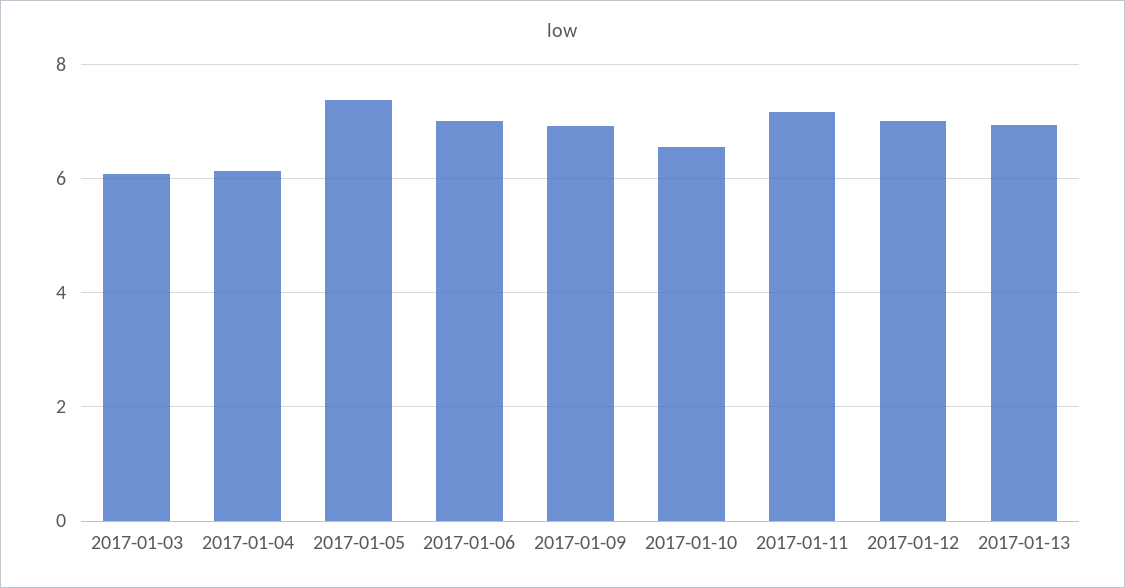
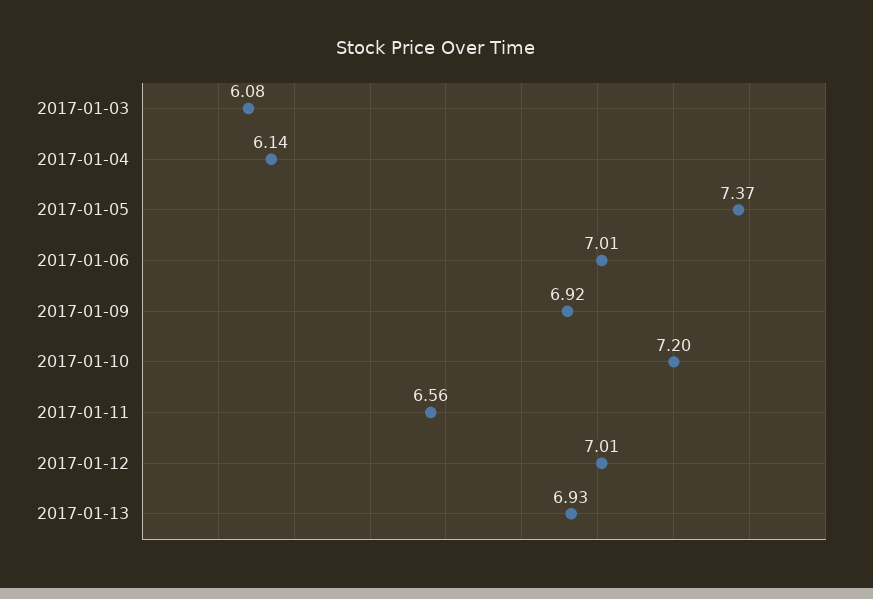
  {
    "2017-01-03": 6.08,
    "2017-01-04": 6.14,
    "2017-01-05": 7.37,
    "2017-01-06": 7.01,
    "2017-01-09": 6.92,
-   "2017-01-10": 6.6,
+   "2017-01-10": 7.2,
-   "2017-01-11": 7.2,
+   "2017-01-11": 6.56,
    "2017-01-12": 7.01,
    "2017-01-13": 6.93
  }

